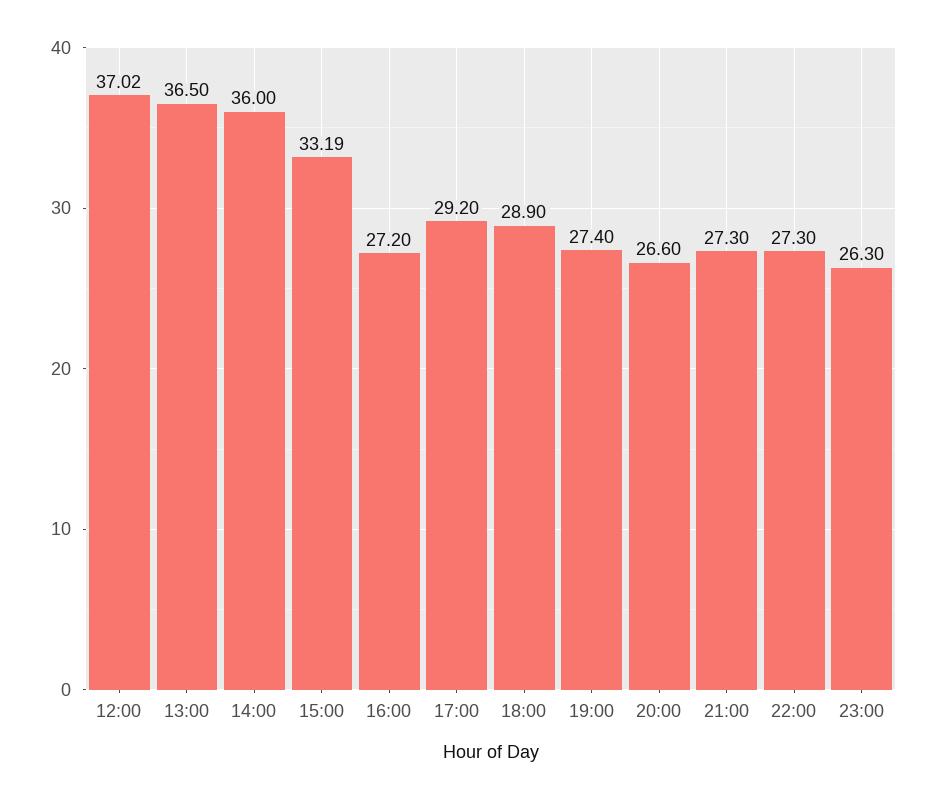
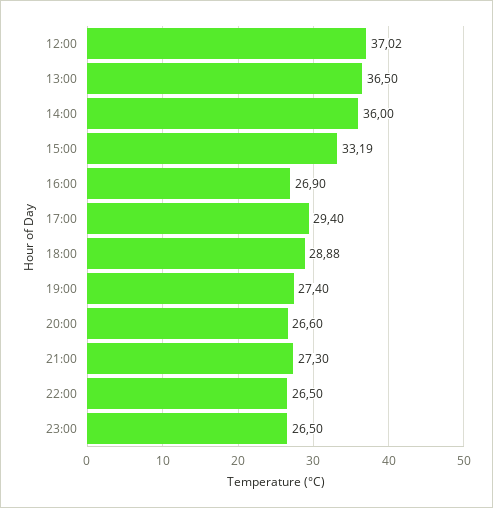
  {
    "12:00": 37.02,
    "13:00": 36.5,
    "14:00": 36,
    "15:00": 33.19,
-   "16:00": 27.2,
+   "16:00": 26.9,
-   "17:00": 29.2,
+   "17:00": 29.4,
-   "18:00": 28.9,
+   "18:00": 28.88,
    "19:00": 27.4,
    "20:00": 26.6,
    "21:00": 27.3,
-   "22:00": 27.3,
+   "22:00": 26.5,
-   "23:00": 26.3
+   "23:00": 26.5
  }

